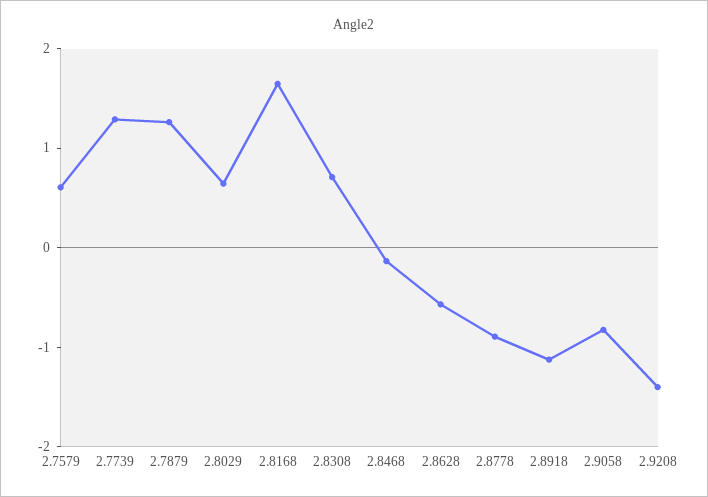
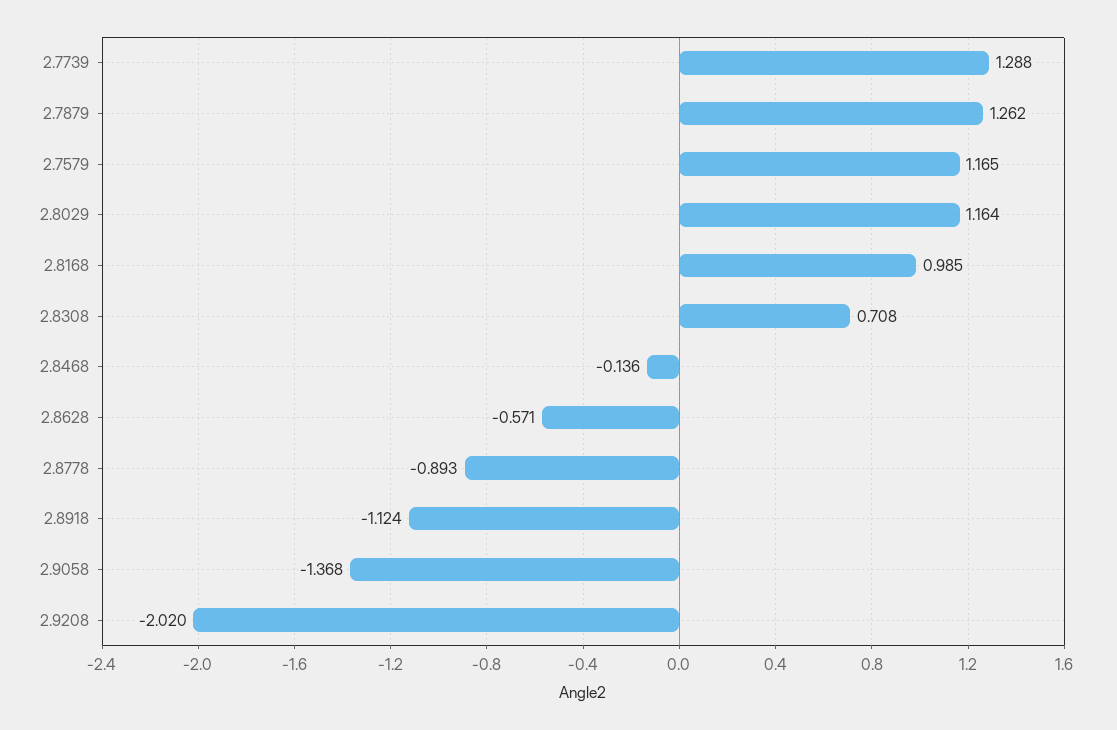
  {
-   "2.7579": 0.6,
+   "2.7579": 1.165,
    "2.7739": 1.288,
    "2.7879": 1.262,
-   "2.8029": 0.6,
+   "2.8029": 1.164,
-   "2.8168": 1.6,
+   "2.8168": 0.985,
    "2.8308": 0.708,
    "2.8468": -0.136,
    "2.8628": -0.571,
    "2.8778": -0.893,
    "2.8918": -1.124,
-   "2.9058": -0.8,
+   "2.9058": -1.368,
-   "2.9208": -1.4
+   "2.9208": -2.02
  }

